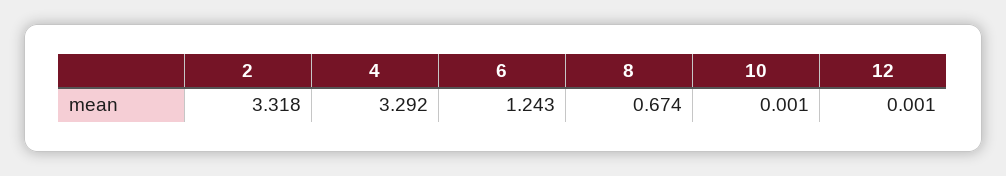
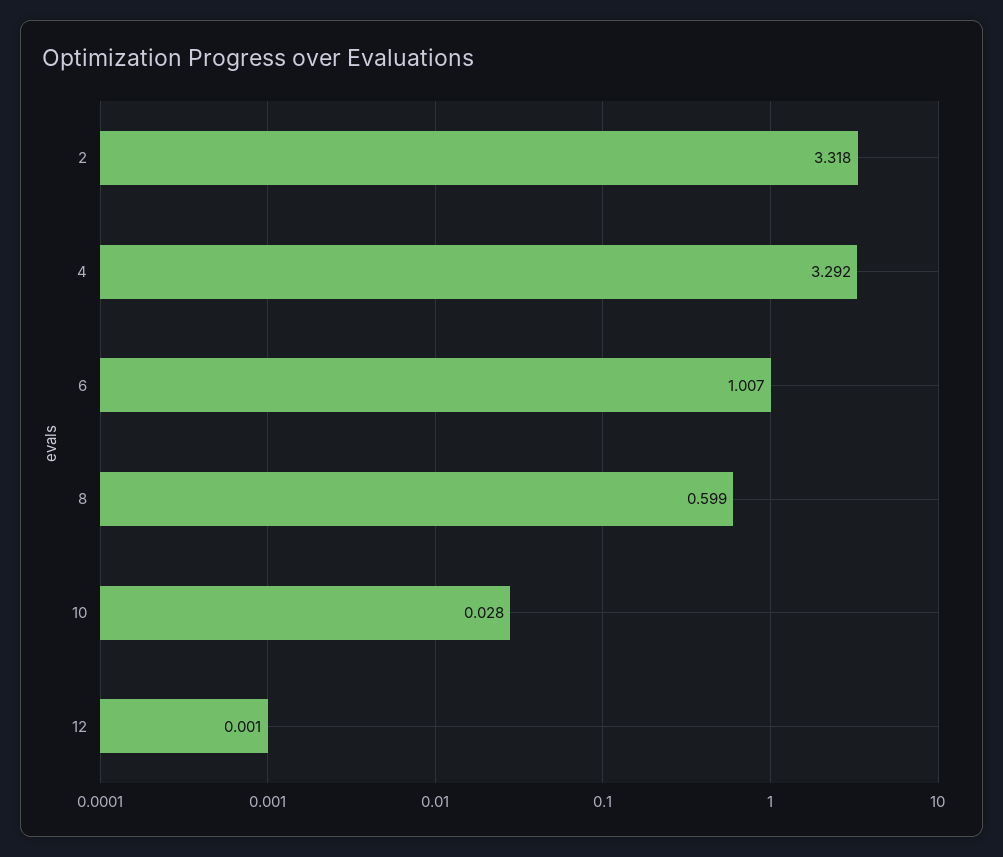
  {
    "2": 3.318,
    "4": 3.292,
-   "6": 1.243,
+   "6": 1.007,
-   "8": 0.674,
+   "8": 0.599,
-   "10": 0.001,
+   "10": 0.028,
    "12": 0.001
  }

